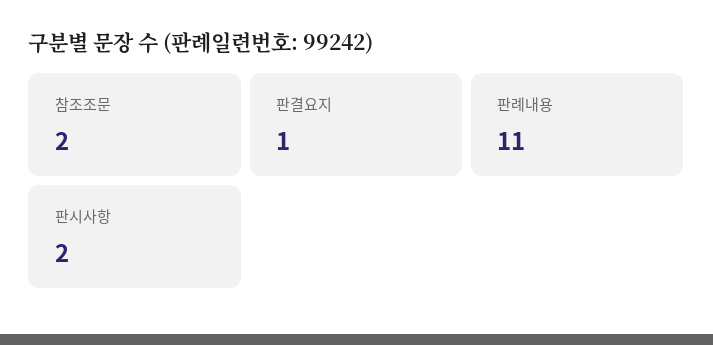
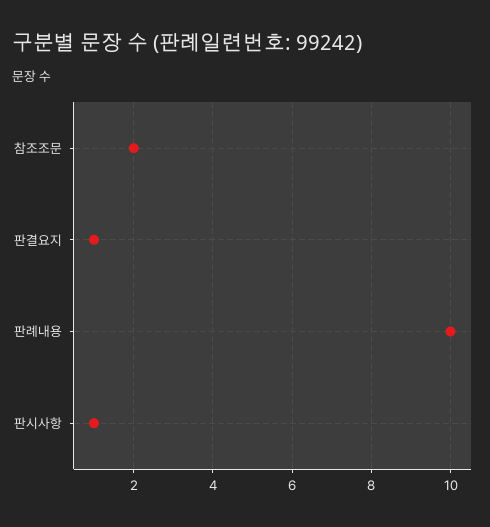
  {
    "참조조문": 2,
    "판결요지": 1,
-   "판례내용": 11,
+   "판례내용": 10,
-   "판시사항": 2
+   "판시사항": 1
  }

